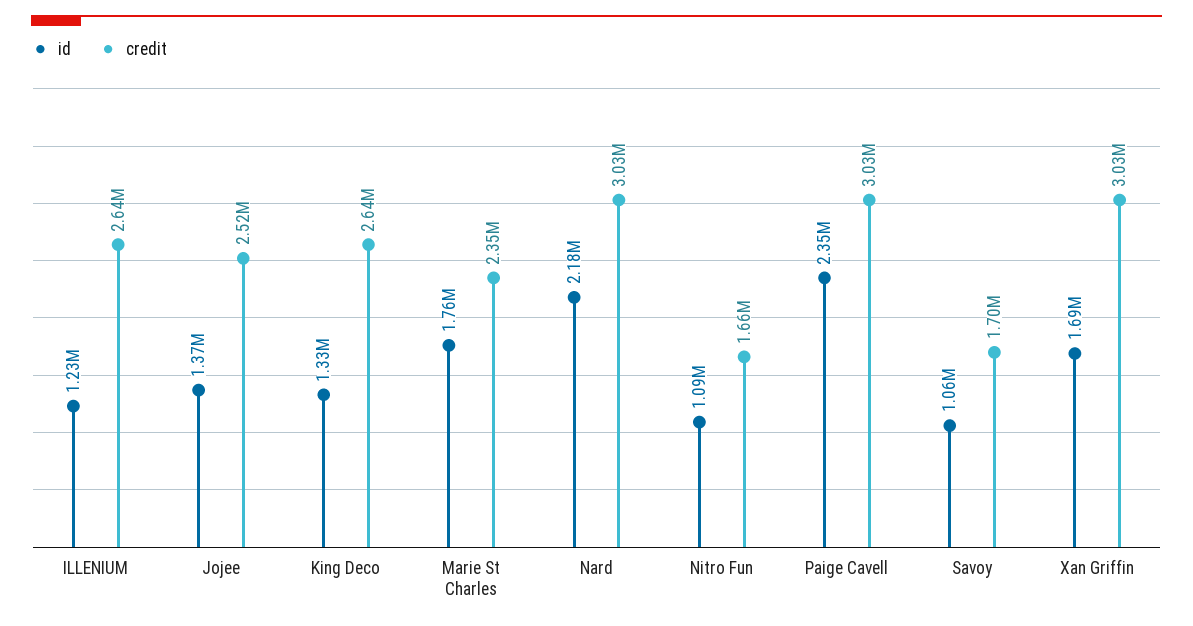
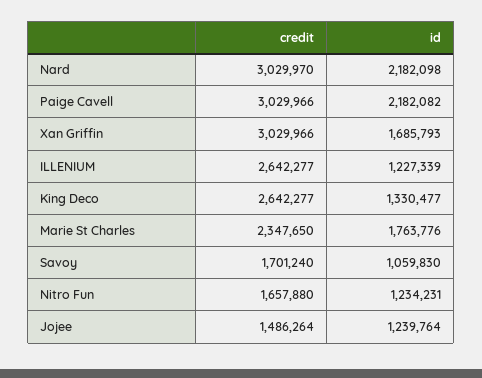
  {
    "id": {
      "ILLENIUM": 1227339,
-     "Jojee": 1370000,
+     "Jojee": 1239764,
      "King Deco": 1330477,
      "Marie St Charles": 1763776,
      "Nard": 2182098,
-     "Nitro Fun": 1090000,
+     "Nitro Fun": 1234231,
-     "Paige Cavell": 2350000,
+     "Paige Cavell": 2182082,
      "Savoy": 1059830,
      "Xan Griffin": 1685793
    },
    "credit": {
      "ILLENIUM": 2642277,
-     "Jojee": 2520000,
+     "Jojee": 1486264,
      "King Deco": 2642277,
      "Marie St Charles": 2347650,
      "Nard": 3029970,
      "Nitro Fun": 1657880,
      "Paige Cavell": 3029966,
      "Savoy": 1701240,
      "Xan Griffin": 3029966
    }
  }

